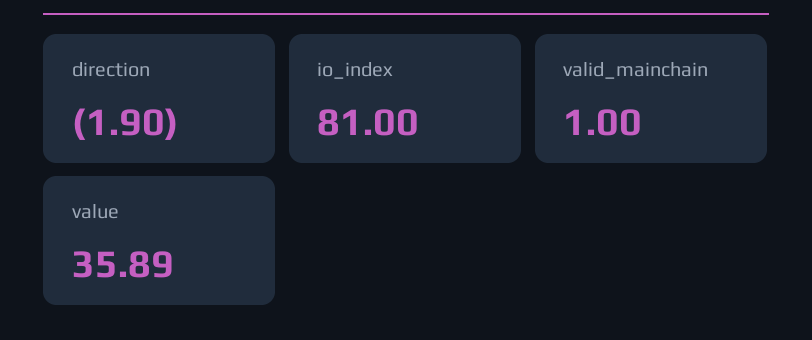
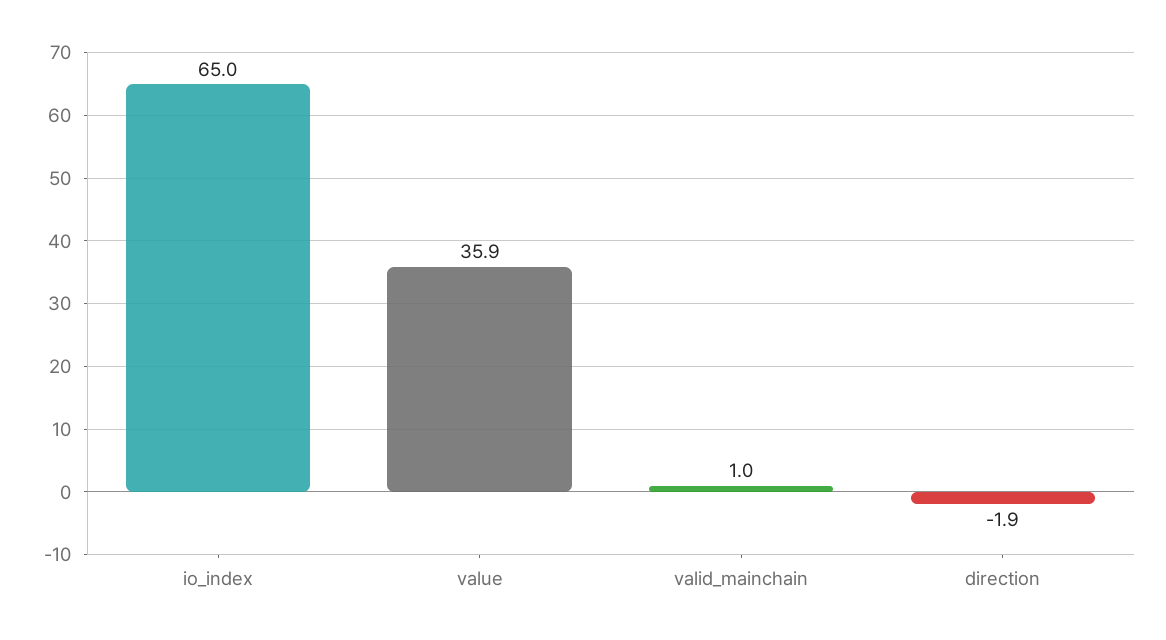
  {
    "direction": -1.9,
-   "io_index": 81,
+   "io_index": 65,
    "valid_mainchain": 1,
    "value": 35.89
  }

